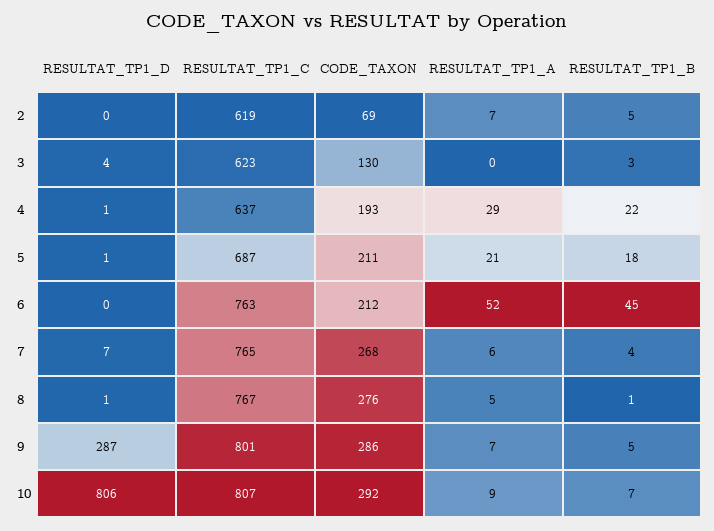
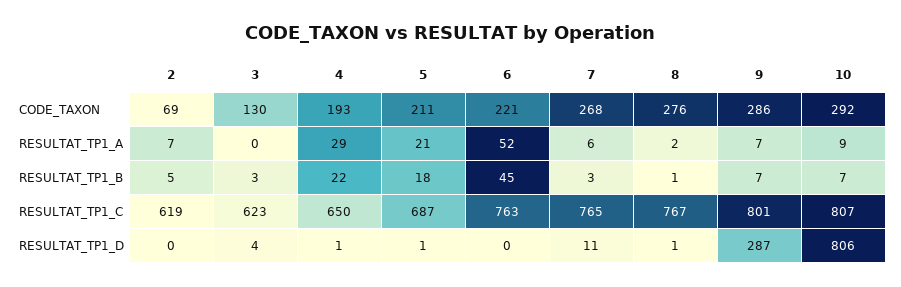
  {
    "RESULTAT_TP1_D": {
      "2": 0,
      "3": 4,
      "4": 1,
      "5": 1,
      "6": 0,
-     "7": 7,
+     "7": 11,
      "8": 1,
      "9": 287,
      "10": 806
    },
    "RESULTAT_TP1_C": {
      "2": 619,
      "3": 623,
-     "4": 637,
+     "4": 650,
      "5": 687,
      "6": 763,
      "7": 765,
      "8": 767,
      "9": 801,
      "10": 807
    },
    "CODE_TAXON": {
      "2": 69,
      "3": 130,
      "4": 193,
      "5": 211,
-     "6": 212,
+     "6": 221,
      "7": 268,
      "8": 276,
      "9": 286,
      "10": 292
    },
    "RESULTAT_TP1_A": {
      "2": 7,
      "3": 0,
      "4": 29,
      "5": 21,
      "6": 52,
      "7": 6,
-     "8": 5,
+     "8": 2,
      "9": 7,
      "10": 9
    },
    "RESULTAT_TP1_B": {
      "2": 5,
      "3": 3,
      "4": 22,
      "5": 18,
      "6": 45,
-     "7": 4,
+     "7": 3,
      "8": 1,
-     "9": 5,
+     "9": 7,
      "10": 7
    }
  }

